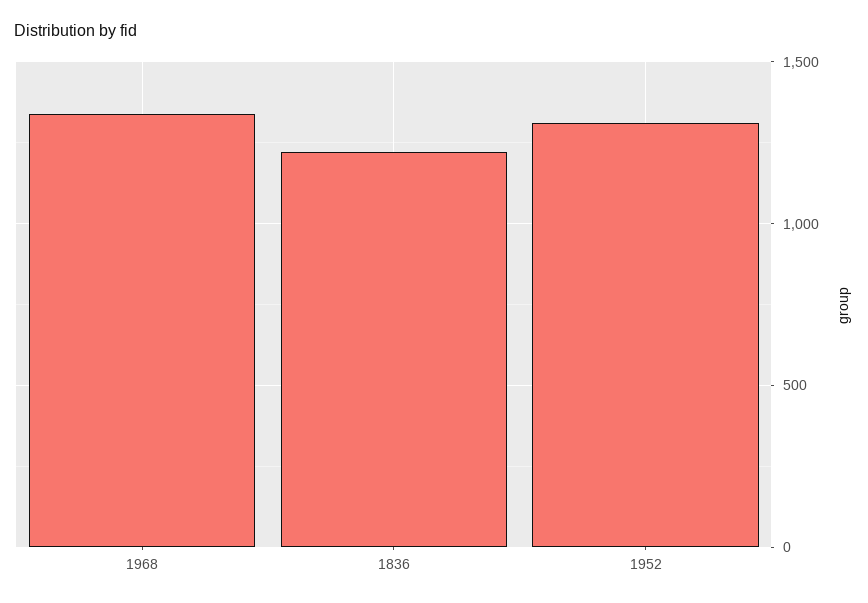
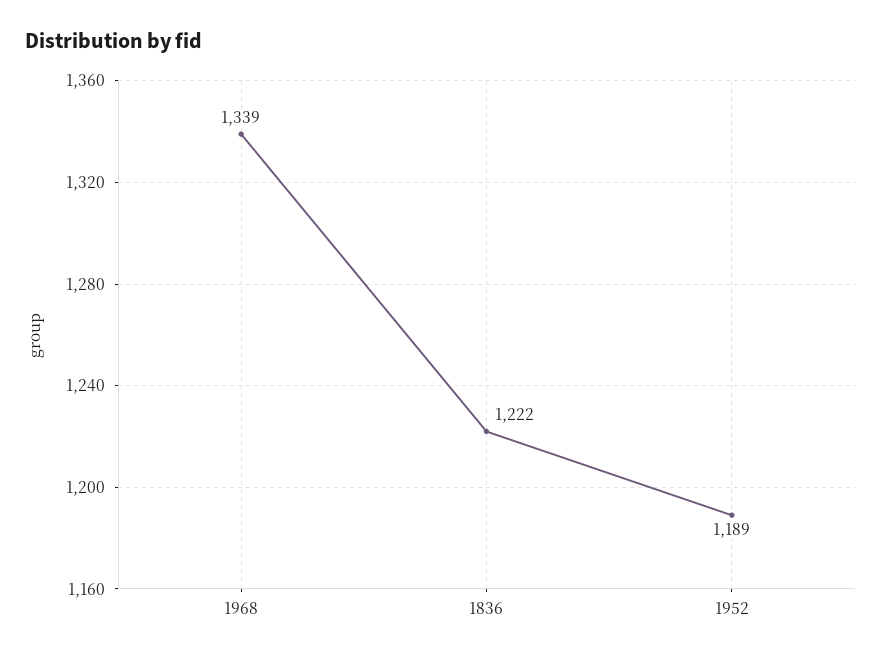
  {
    "1968": 1339,
    "1836": 1222,
-   "1952": 1300
+   "1952": 1189
  }

